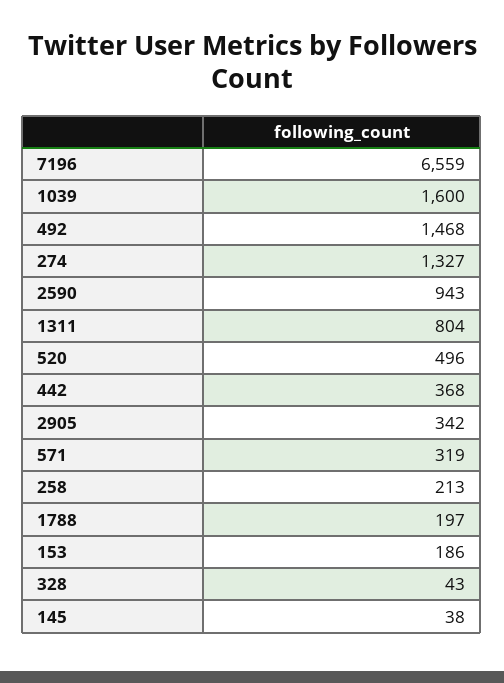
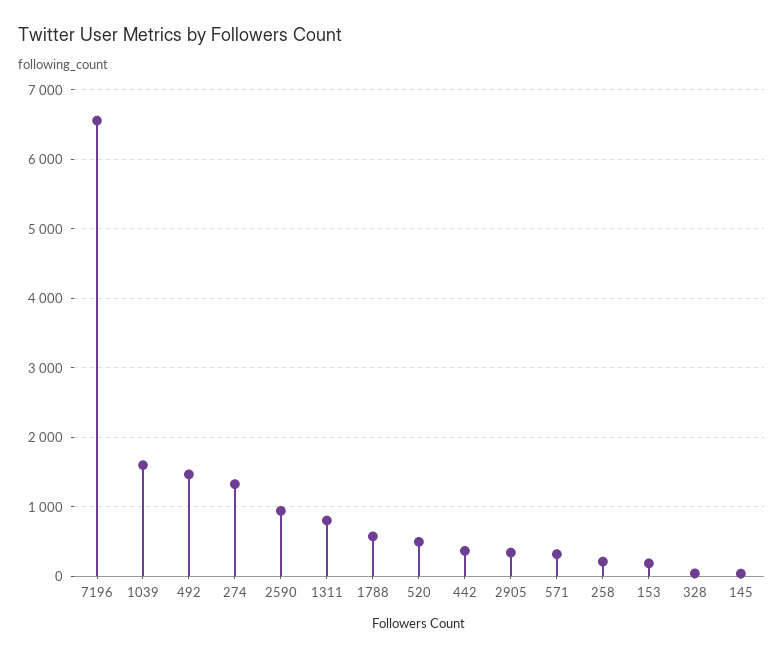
  {
    "7196": 6559,
    "1039": 1600,
    "492": 1468,
    "274": 1327,
    "2590": 943,
    "1311": 804,
    "520": 496,
    "442": 368,
    "2905": 342,
    "571": 319,
    "258": 213,
-   "1788": 197,
+   "1788": 600,
    "153": 186,
    "328": 43,
    "145": 38
  }

